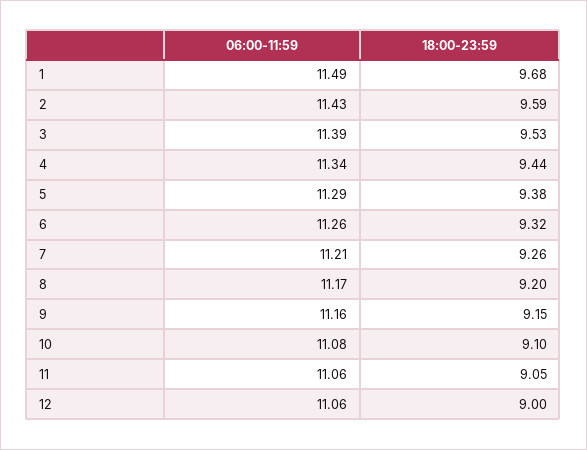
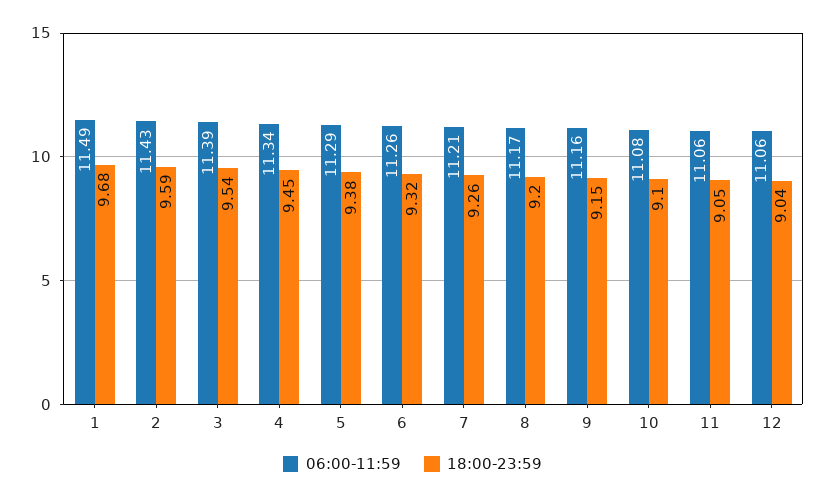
  {
    "06:00-11:59": {
      "1": 11.49,
      "2": 11.43,
      "3": 11.39,
      "4": 11.34,
      "5": 11.29,
      "6": 11.26,
      "7": 11.21,
      "8": 11.17,
      "9": 11.16,
      "10": 11.08,
      "11": 11.06,
      "12": 11.06
    },
    "18:00-23:59": {
      "1": 9.68,
      "2": 9.59,
-     "3": 9.53,
+     "3": 9.54,
-     "4": 9.44,
+     "4": 9.45,
      "5": 9.38,
      "6": 9.32,
      "7": 9.26,
      "8": 9.2,
      "9": 9.15,
      "10": 9.1,
      "11": 9.05,
-     "12": 9
+     "12": 9.04
    }
  }

